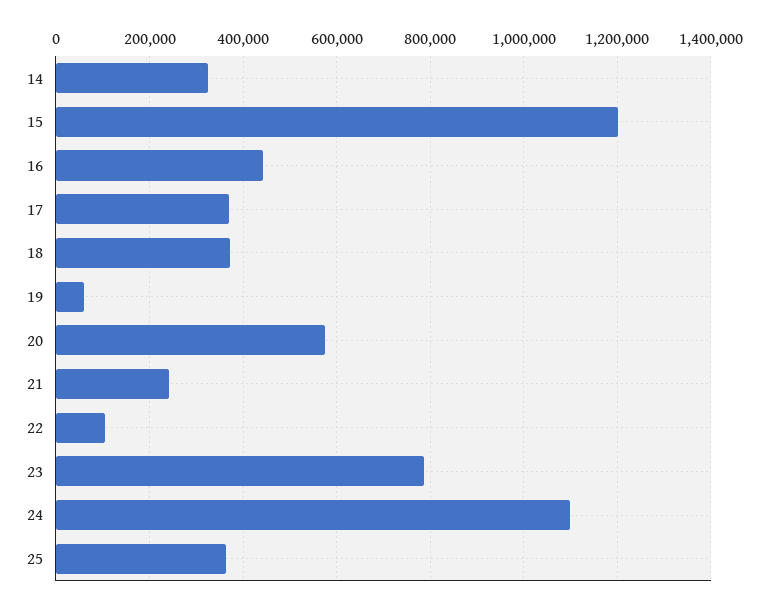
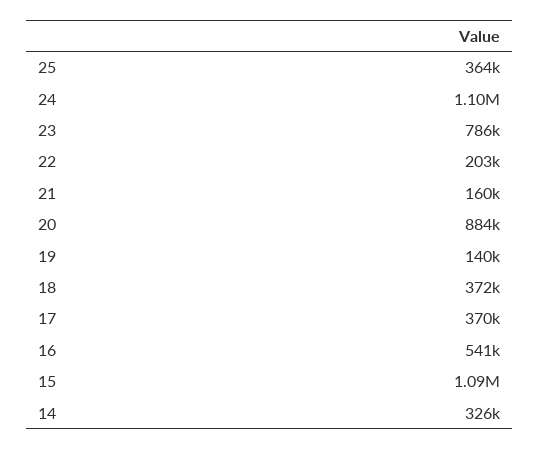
  {
    "14": 326000,
-   "15": 1200000,
+   "15": 1090000,
-   "16": 440000,
+   "16": 541000,
    "17": 370000,
    "18": 372000,
-   "19": 60000,
+   "19": 140000,
-   "20": 580000,
+   "20": 884000,
-   "21": 240000,
+   "21": 160000,
-   "22": 100000,
+   "22": 203000,
    "23": 786000,
    "24": 1100000,
    "25": 364000
  }

